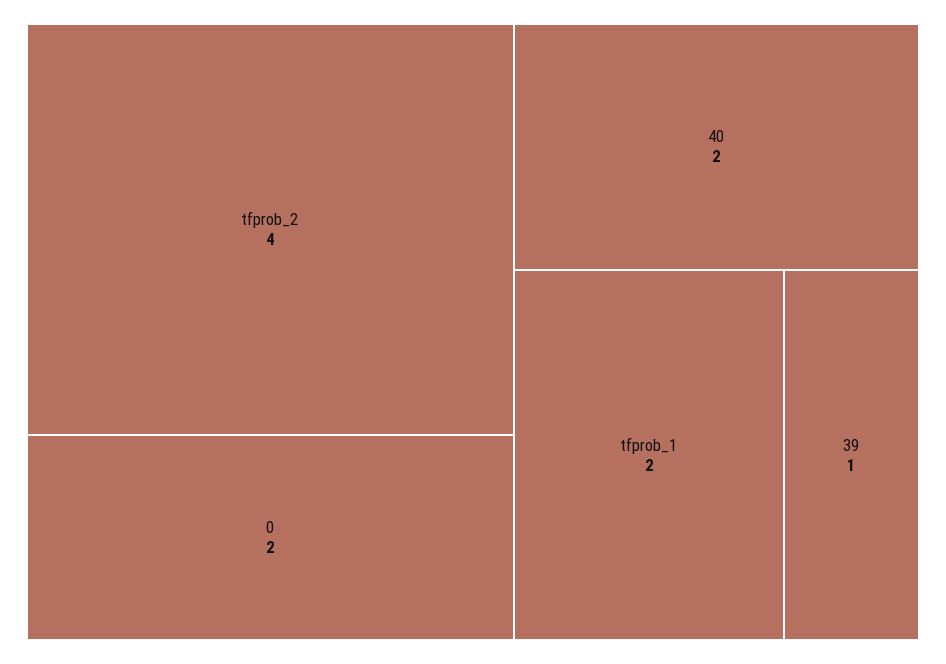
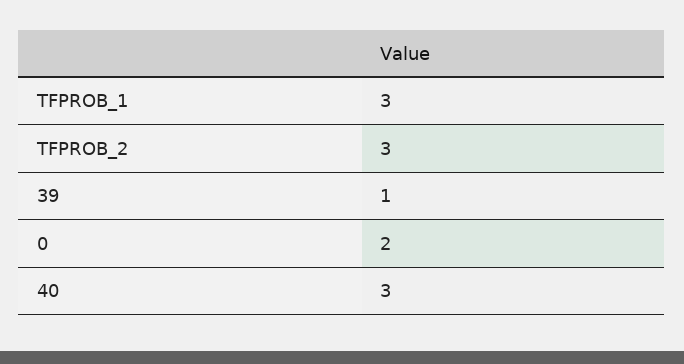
  {
-   "tfprob_2": 4,
+   "tfprob_2": 3,
    "0": 2,
-   "40": 2,
+   "40": 3,
-   "tfprob_1": 2,
+   "tfprob_1": 3,
    "39": 1
  }

